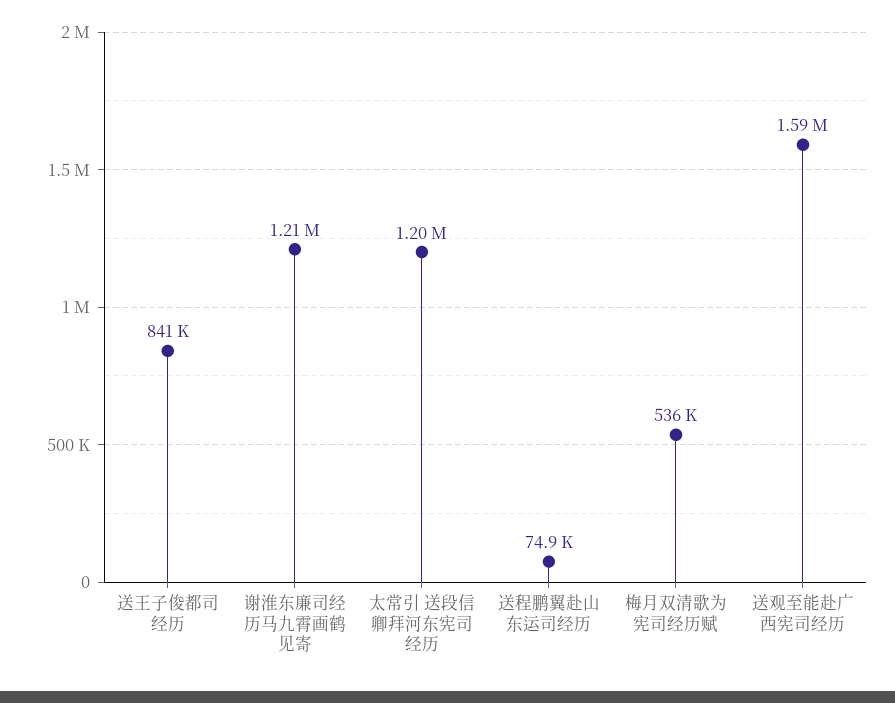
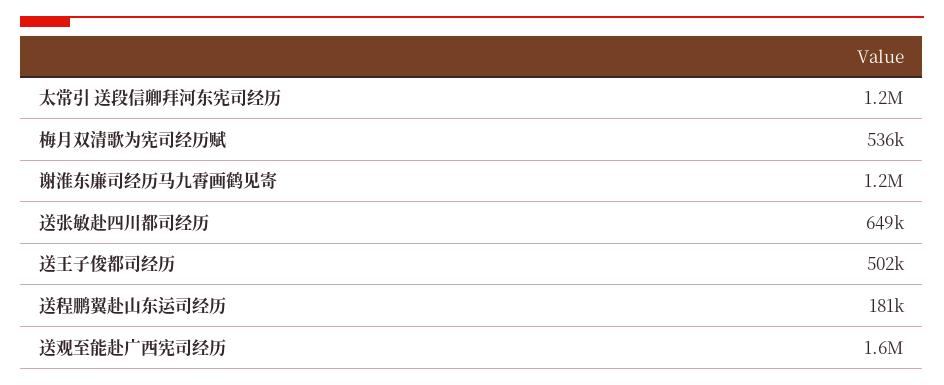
  {
-   "送王子俊都司经历": 841000,
+   "送王子俊都司经历": 502000,
    "谢淮东廉司经历马九霄画鹤见寄": 1210000,
    "太常引 送段信卿拜河东宪司经历": 1200000,
-   "送程鹏翼赴山东运司经历": 74900,
+   "送程鹏翼赴山东运司经历": 181000,
    "梅月双清歌为宪司经历赋": 536000,
-   "送观至能赴广西宪司经历": 1590000
+   "送观至能赴广西宪司经历": 1590000,
+   "送张敏赴四川都司经历": 649000
  }

